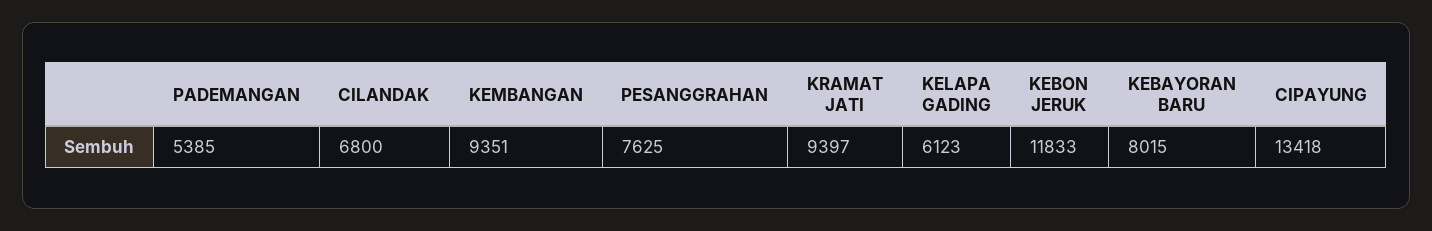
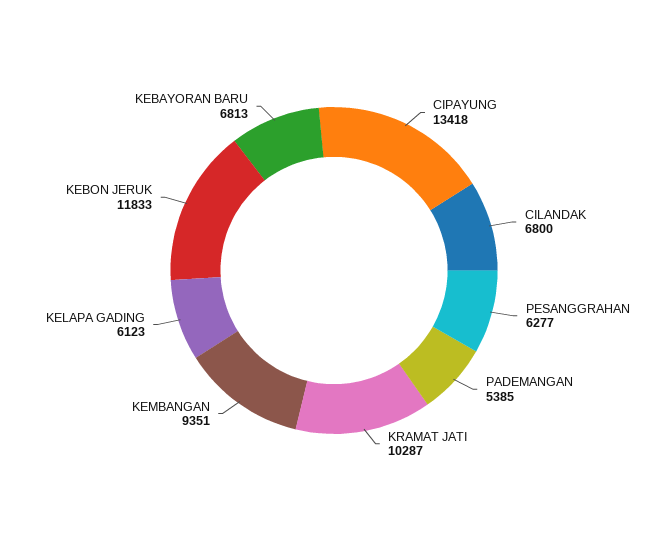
  {
    "PADEMANGAN": 5385,
    "CILANDAK": 6800,
    "KEMBANGAN": 9351,
-   "PESANGGRAHAN": 7625,
+   "PESANGGRAHAN": 6277,
-   "KRAMAT JATI": 9397,
+   "KRAMAT JATI": 10287,
    "KELAPA GADING": 6123,
    "KEBON JERUK": 11833,
-   "KEBAYORAN BARU": 8015,
+   "KEBAYORAN BARU": 6813,
    "CIPAYUNG": 13418
  }

